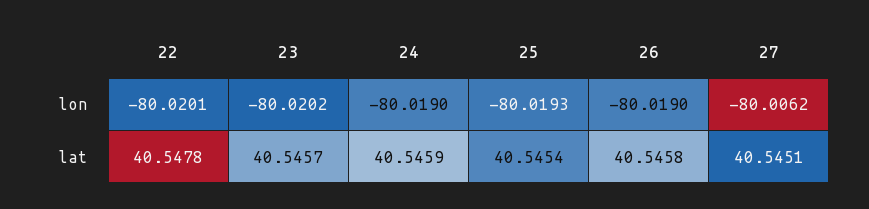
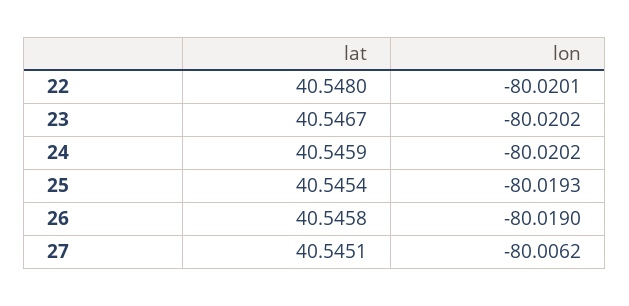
  {
    "22": {
      "lon": -80.0201,
-     "lat": 40.5478
+     "lat": 40.548
    },
    "23": {
      "lon": -80.0202,
-     "lat": 40.5457
+     "lat": 40.5467
    },
    "24": {
-     "lon": -80.019,
+     "lon": -80.0202,
      "lat": 40.5459
    },
    "25": {
      "lon": -80.0193,
      "lat": 40.5454
    },
    "26": {
      "lon": -80.019,
      "lat": 40.5458
    },
    "27": {
      "lon": -80.0062,
      "lat": 40.5451
    }
  }

